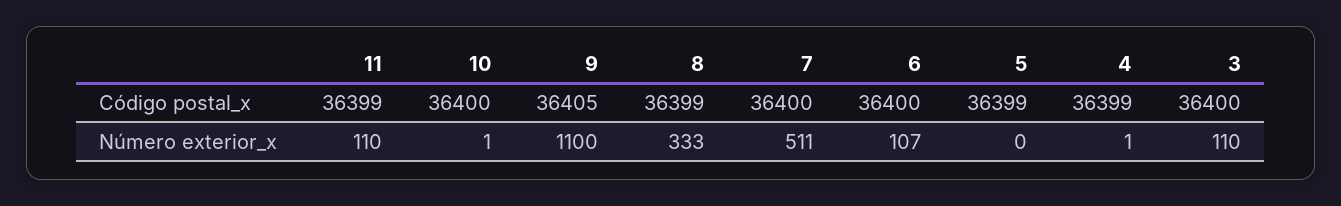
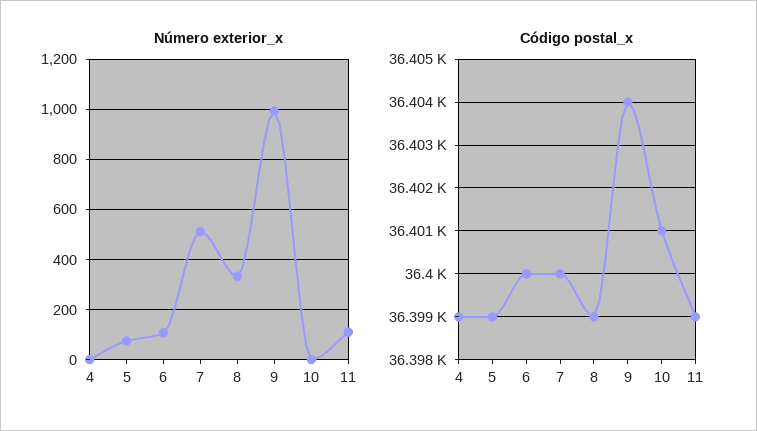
  {
    "Código postal_x": {
      "11": 36399,
-     "10": 36400,
+     "10": 36401,
-     "9": 36405,
+     "9": 36404,
      "8": 36399,
      "7": 36400,
      "6": 36400,
      "5": 36399,
-     "4": 36399,
+     "4": 36399
-     "3": 36400
    },
    "Número exterior_x": {
      "11": 110,
      "10": 1,
-     "9": 1100,
+     "9": 1000,
      "8": 333,
      "7": 511,
      "6": 107,
-     "5": 0,
+     "5": 75,
-     "4": 1,
+     "4": 1
-     "3": 110
    }
  }

